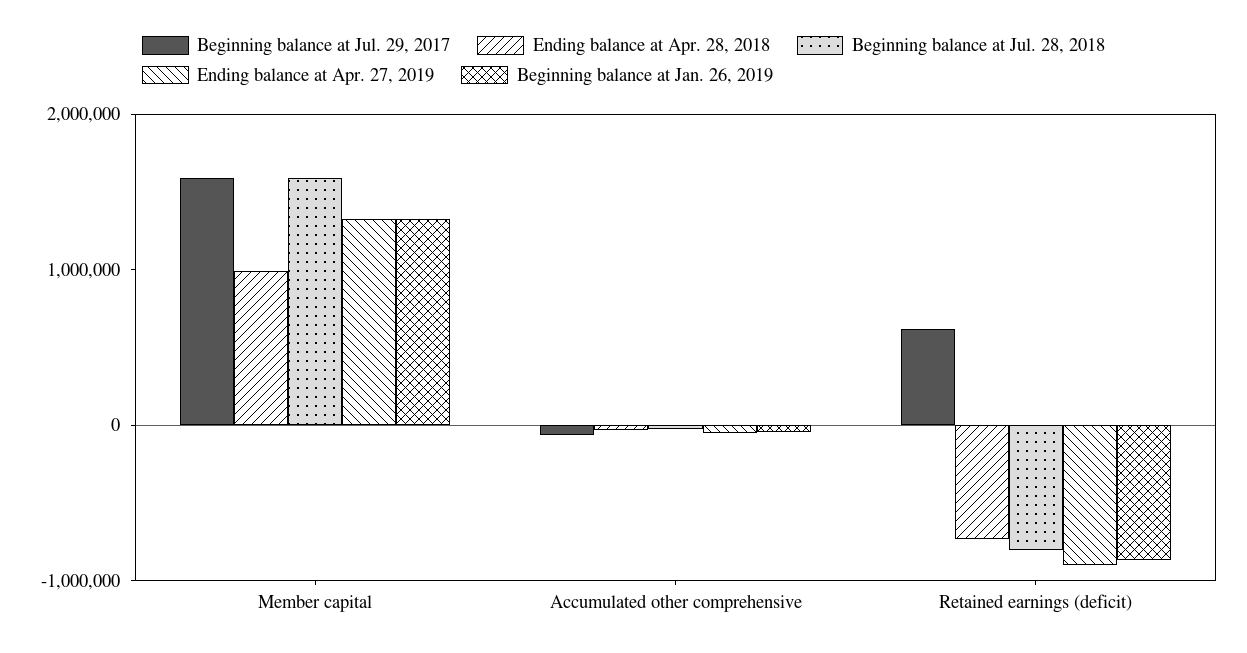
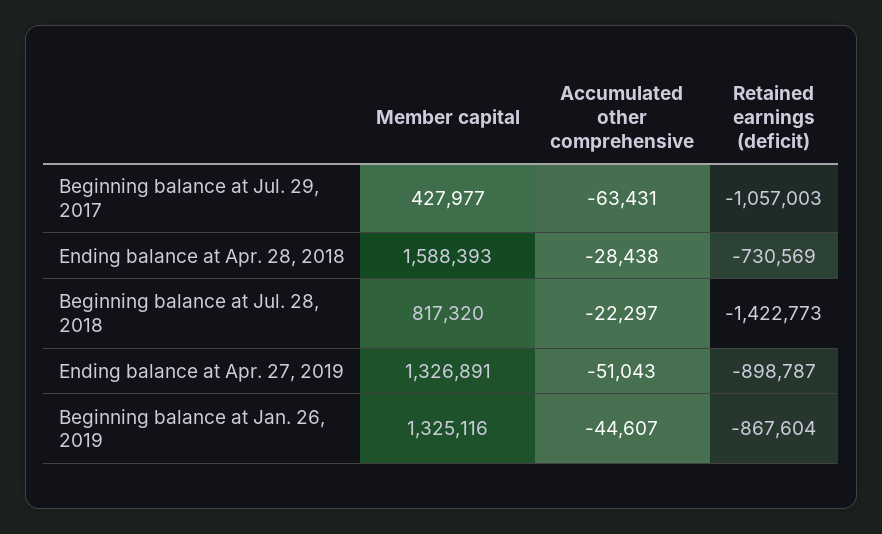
  {
    "Beginning balance at Jul. 29, 2017": {
-     "Member capital": 1600000,
+     "Member capital": 427977,
      "Accumulated other comprehensive": -63431,
-     "Retained earnings (deficit)": 600000
+     "Retained earnings (deficit)": -1057003
    },
    "Ending balance at Apr. 28, 2018": {
-     "Member capital": 1000000,
+     "Member capital": 1588393,
      "Accumulated other comprehensive": -28438,
      "Retained earnings (deficit)": -730569
    },
    "Beginning balance at Jul. 28, 2018": {
-     "Member capital": 1600000,
+     "Member capital": 817320,
      "Accumulated other comprehensive": -22297,
-     "Retained earnings (deficit)": -800000
+     "Retained earnings (deficit)": -1422773
    },
    "Ending balance at Apr. 27, 2019": {
      "Member capital": 1326891,
      "Accumulated other comprehensive": -51043,
      "Retained earnings (deficit)": -898787
    },
    "Beginning balance at Jan. 26, 2019": {
      "Member capital": 1325116,
      "Accumulated other comprehensive": -44607,
      "Retained earnings (deficit)": -867604
    }
  }

